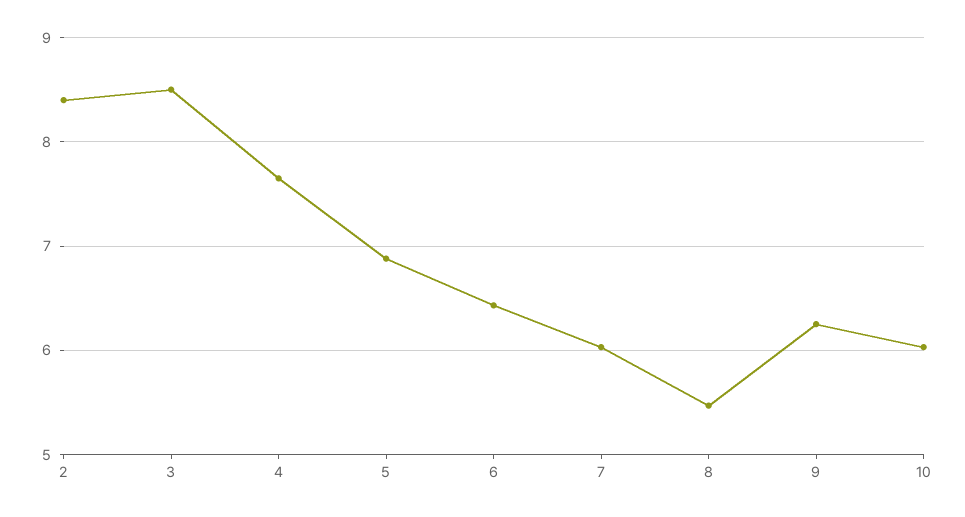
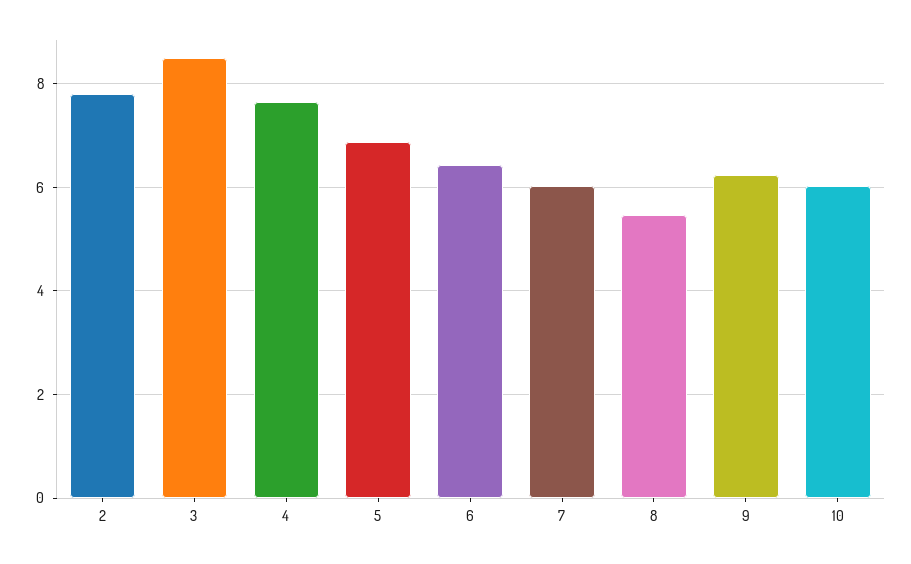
  {
-   "2": 8.4,
+   "2": 7.8,
    "3": 8.5,
    "4": 7.7,
    "5": 6.9,
    "6": 6.4,
    "7": 6,
    "8": 5.5,
    "9": 6.3,
    "10": 6
  }

